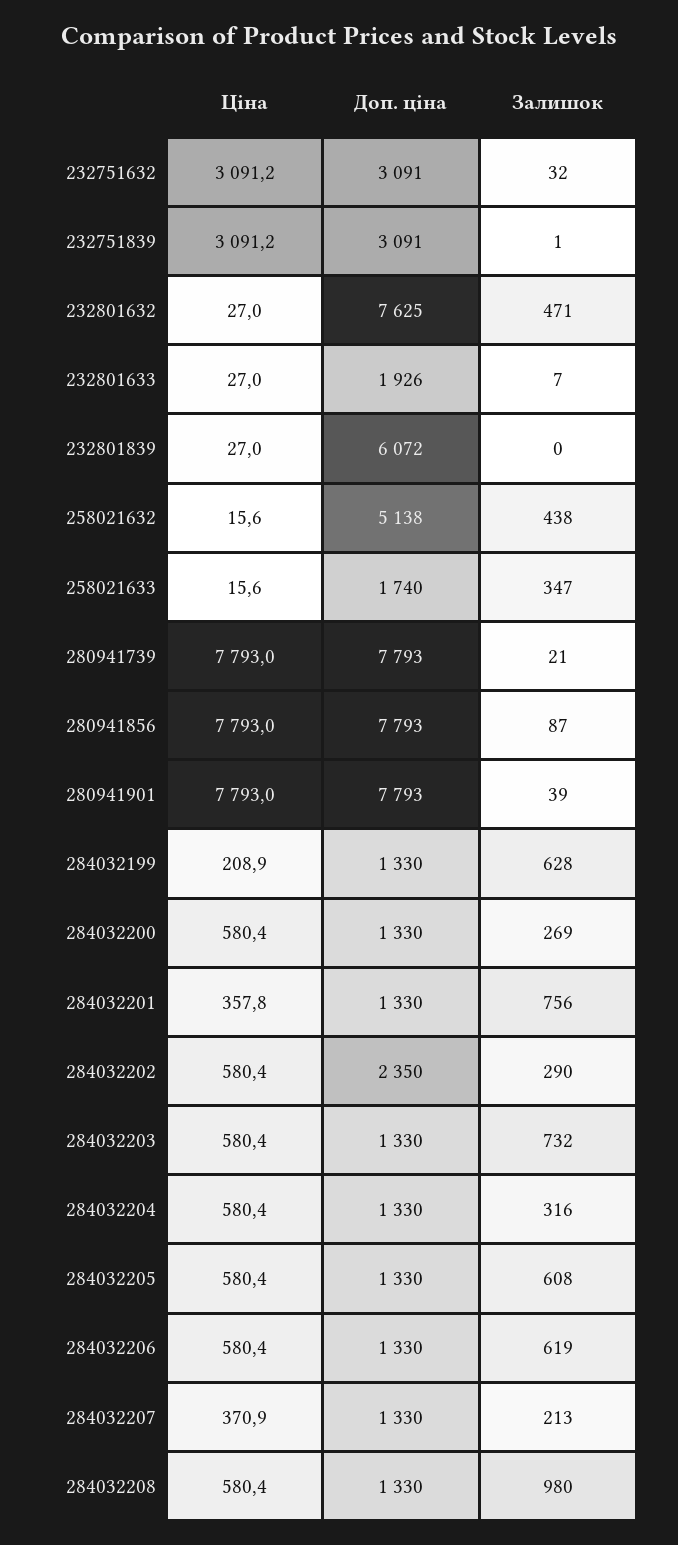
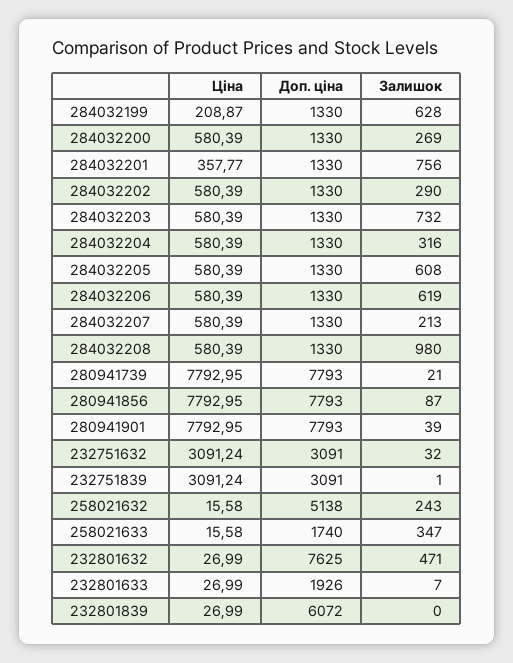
  {
    "Ціна": {
      "232751632": 3091.24,
      "232751839": 3091.24,
      "232801632": 26.99,
      "232801633": 26.99,
      "232801839": 26.99,
      "258021632": 15.58,
      "258021633": 15.58,
      "280941739": 7792.95,
      "280941856": 7792.95,
      "280941901": 7792.95,
      "284032199": 208.87,
      "284032200": 580.39,
      "284032201": 357.77,
      "284032202": 580.39,
      "284032203": 580.39,
      "284032204": 580.39,
      "284032205": 580.39,
      "284032206": 580.39,
-     "284032207": 370.9,
+     "284032207": 580.39,
      "284032208": 580.39
    },
    "Доп. ціна": {
      "232751632": 3091,
      "232751839": 3091,
      "232801632": 7625,
      "232801633": 1926,
      "232801839": 6072,
      "258021632": 5138,
      "258021633": 1740,
      "280941739": 7793,
      "280941856": 7793,
      "280941901": 7793,
      "284032199": 1330,
      "284032200": 1330,
      "284032201": 1330,
-     "284032202": 2350,
+     "284032202": 1330,
      "284032203": 1330,
      "284032204": 1330,
      "284032205": 1330,
      "284032206": 1330,
      "284032207": 1330,
      "284032208": 1330
    },
    "Залишок": {
      "232751632": 32,
      "232751839": 1,
      "232801632": 471,
      "232801633": 7,
      "232801839": 0,
-     "258021632": 438,
+     "258021632": 243,
      "258021633": 347,
      "280941739": 21,
      "280941856": 87,
      "280941901": 39,
      "284032199": 628,
      "284032200": 269,
      "284032201": 756,
      "284032202": 290,
      "284032203": 732,
      "284032204": 316,
      "284032205": 608,
      "284032206": 619,
      "284032207": 213,
      "284032208": 980
    }
  }

